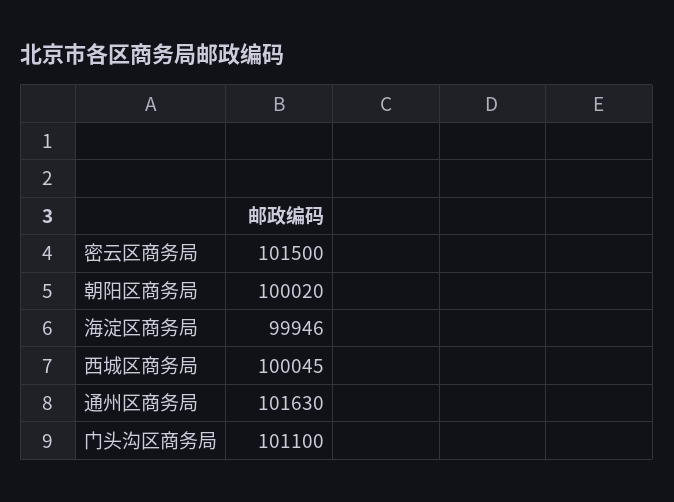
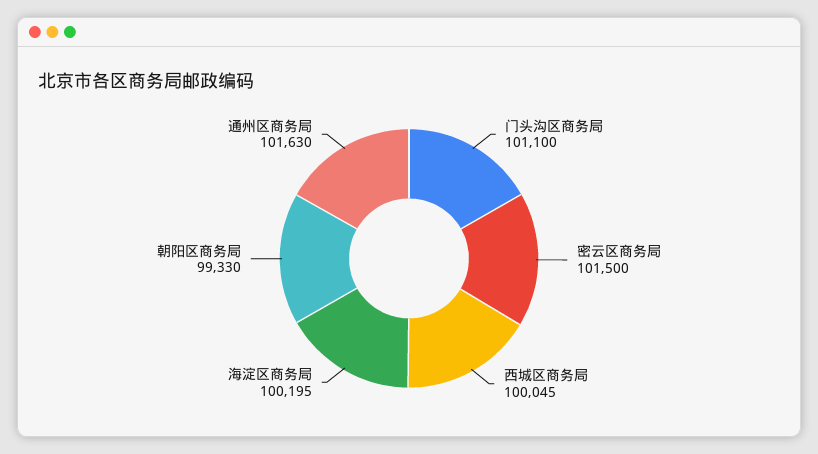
  {
    "密云区商务局": 101500,
-   "朝阳区商务局": 100020,
+   "朝阳区商务局": 99330,
-   "海淀区商务局": 99946,
+   "海淀区商务局": 100195,
    "西城区商务局": 100045,
    "通州区商务局": 101630,
    "门头沟区商务局": 101100
  }

